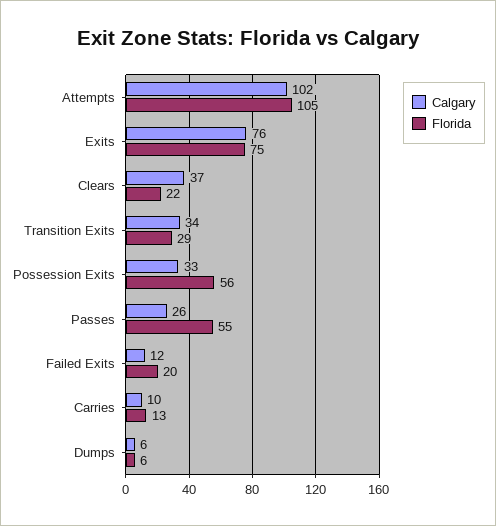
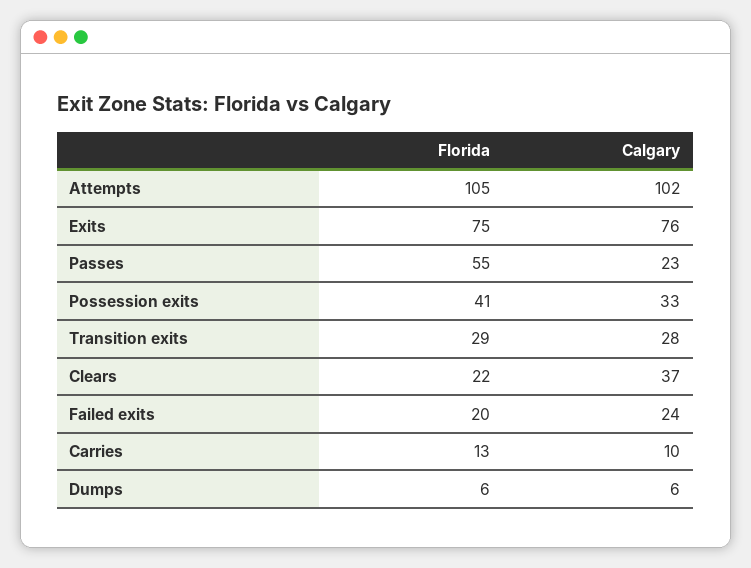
  {
    "Calgary": {
      "Attempts": 102,
      "Exits": 76,
      "Clears": 37,
-     "Transition Exits": 34,
+     "Transition Exits": 28,
      "Possession Exits": 33,
-     "Passes": 26,
+     "Passes": 23,
-     "Failed Exits": 12,
+     "Failed Exits": 24,
      "Carries": 10,
      "Dumps": 6
    },
    "Florida": {
      "Attempts": 105,
      "Exits": 75,
      "Clears": 22,
      "Transition Exits": 29,
-     "Possession Exits": 56,
+     "Possession Exits": 41,
      "Passes": 55,
      "Failed Exits": 20,
      "Carries": 13,
      "Dumps": 6
    }
  }

